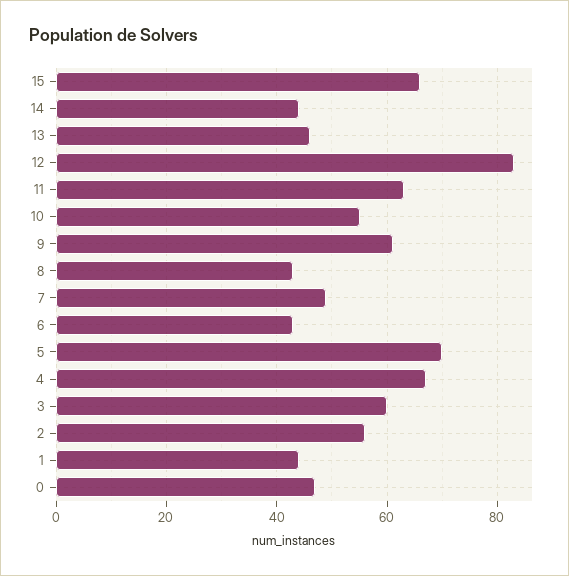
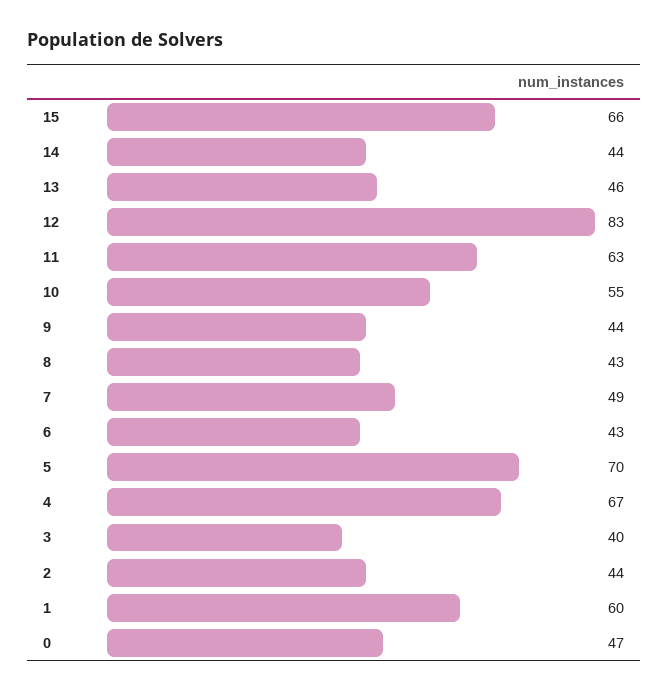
  {
    "15": 66,
    "14": 44,
    "13": 46,
    "12": 83,
    "11": 63,
    "10": 55,
-   "9": 60,
+   "9": 44,
    "8": 43,
    "7": 49,
    "6": 43,
    "5": 70,
    "4": 67,
-   "3": 60,
+   "3": 40,
-   "2": 55,
+   "2": 44,
-   "1": 45,
+   "1": 60,
    "0": 47
  }

